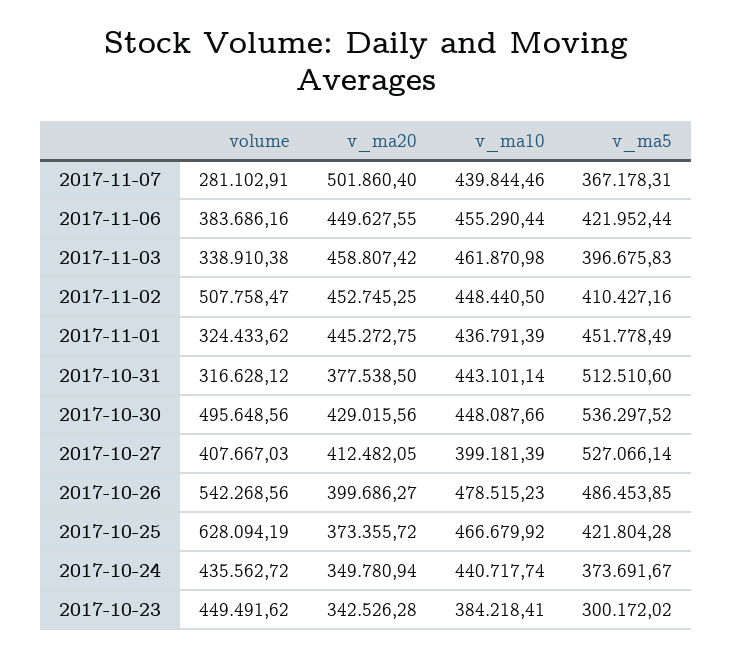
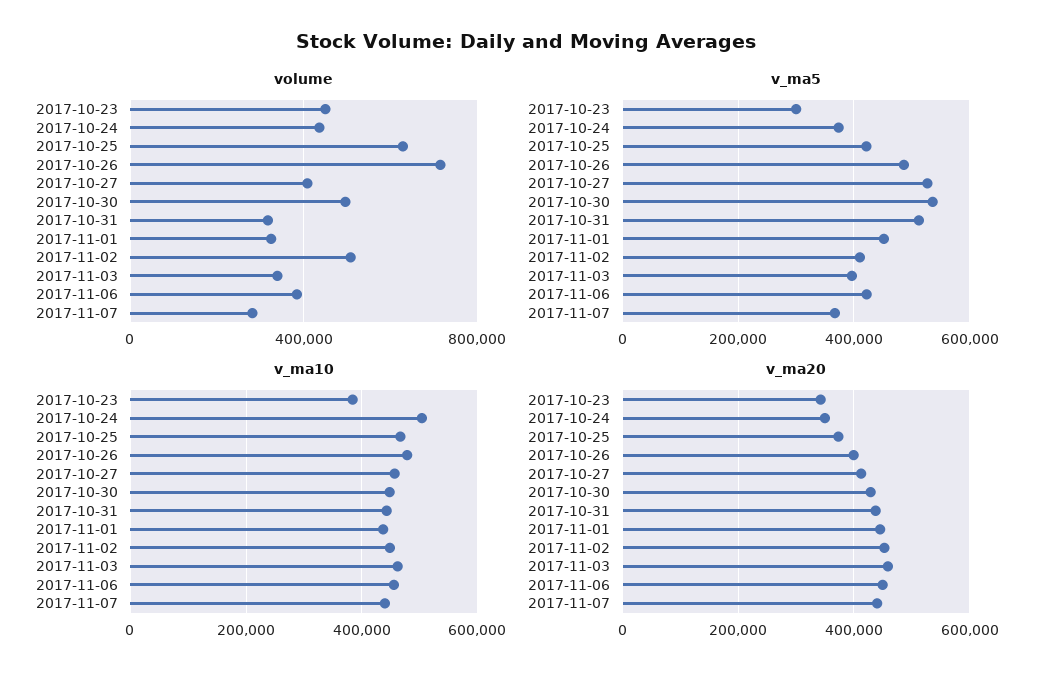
  {
    "volume": {
      "2017-11-07": 281102.91,
      "2017-11-06": 383686.16,
      "2017-11-03": 338910.38,
      "2017-11-02": 507758.47,
      "2017-11-01": 324433.62,
      "2017-10-31": 316628.12,
      "2017-10-30": 495648.56,
      "2017-10-27": 407667.03,
-     "2017-10-26": 542268.56,
+     "2017-10-26": 700000,
      "2017-10-25": 628094.19,
      "2017-10-24": 435562.72,
      "2017-10-23": 449491.62
    },
    "v_ma20": {
-     "2017-11-07": 501860.4,
+     "2017-11-07": 440000,
      "2017-11-06": 449627.55,
      "2017-11-03": 458807.42,
      "2017-11-02": 452745.25,
      "2017-11-01": 445272.75,
-     "2017-10-31": 377538.5,
+     "2017-10-31": 440000,
      "2017-10-30": 429015.56,
      "2017-10-27": 412482.05,
      "2017-10-26": 399686.27,
      "2017-10-25": 373355.72,
      "2017-10-24": 349780.94,
      "2017-10-23": 342526.28
    },
    "v_ma10": {
      "2017-11-07": 439844.46,
      "2017-11-06": 455290.44,
      "2017-11-03": 461870.98,
      "2017-11-02": 448440.5,
      "2017-11-01": 436791.39,
      "2017-10-31": 443101.14,
      "2017-10-30": 448087.66,
-     "2017-10-27": 399181.39,
+     "2017-10-27": 460000,
      "2017-10-26": 478515.23,
      "2017-10-25": 466679.92,
-     "2017-10-24": 440717.74,
+     "2017-10-24": 500000,
      "2017-10-23": 384218.41
    },
    "v_ma5": {
      "2017-11-07": 367178.31,
      "2017-11-06": 421952.44,
      "2017-11-03": 396675.83,
      "2017-11-02": 410427.16,
      "2017-11-01": 451778.49,
      "2017-10-31": 512510.6,
      "2017-10-30": 536297.52,
      "2017-10-27": 527066.14,
      "2017-10-26": 486453.85,
      "2017-10-25": 421804.28,
      "2017-10-24": 373691.67,
      "2017-10-23": 300172.02
    }
  }

